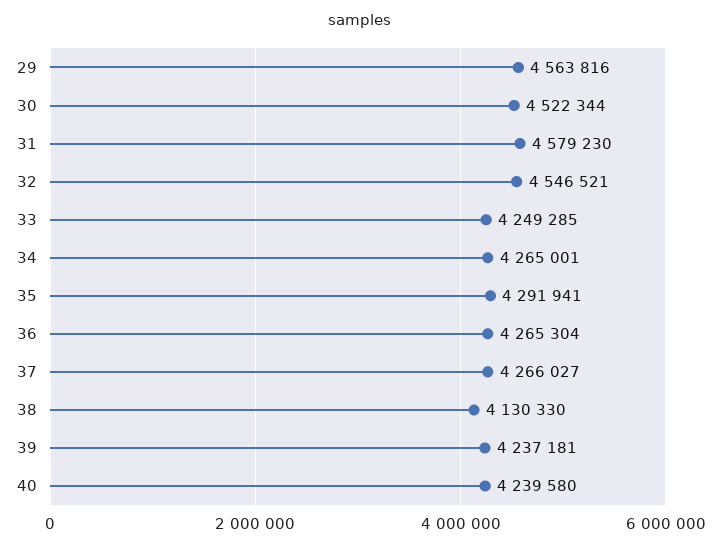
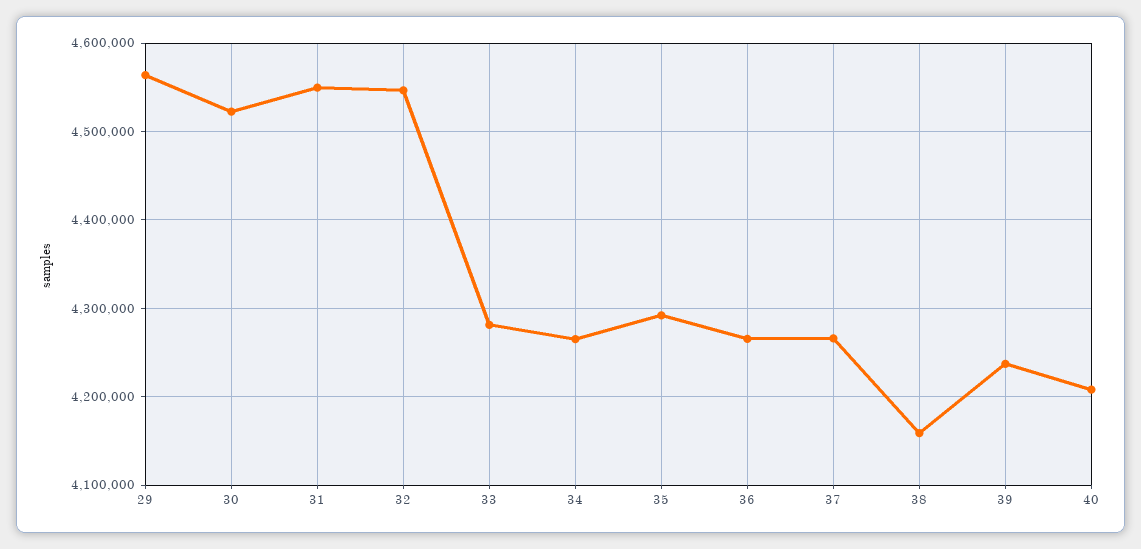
  {
    "29": 4563816,
    "30": 4522344,
-   "31": 4579230,
+   "31": 4550000,
    "32": 4546521,
-   "33": 4249285,
+   "33": 4280000,
    "34": 4265001,
    "35": 4291941,
    "36": 4265304,
    "37": 4266027,
-   "38": 4130330,
+   "38": 4160000,
    "39": 4237181,
-   "40": 4239580
+   "40": 4210000
  }

